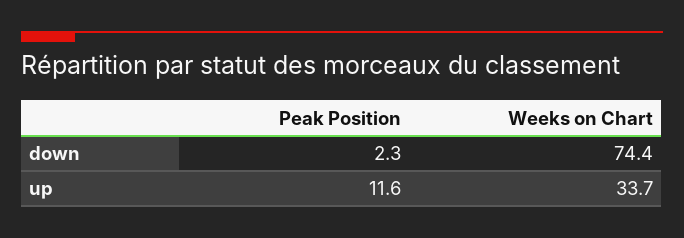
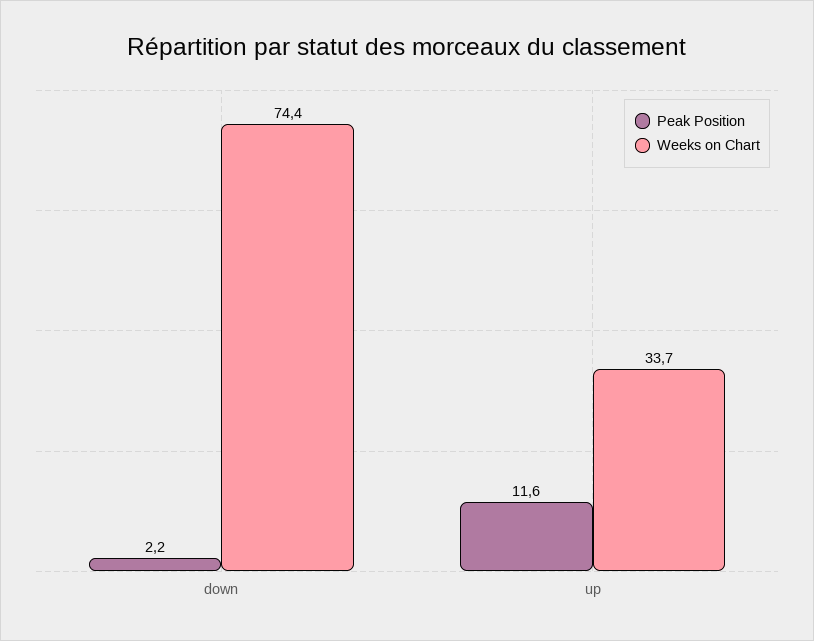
  {
    "Peak Position": {
-     "down": 2.3,
+     "down": 2.2,
      "up": 11.6
    },
    "Weeks on Chart": {
      "down": 74.4,
      "up": 33.7
    }
  }

